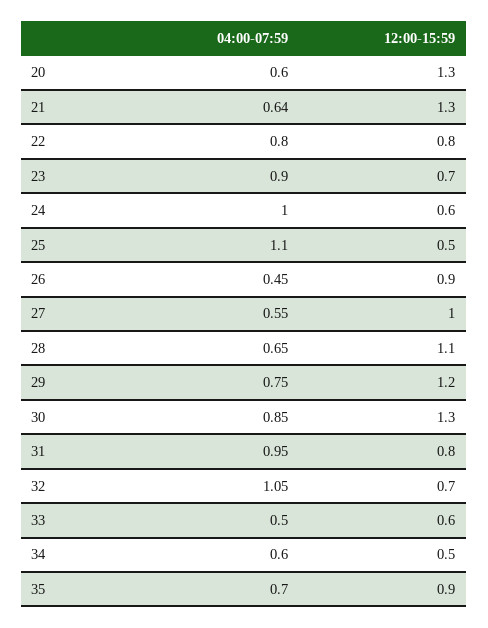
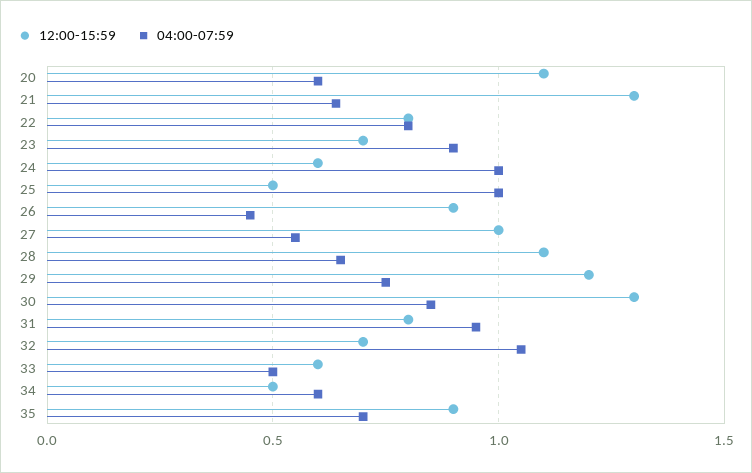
  {
    "04:00-07:59": {
      "20": 0.6,
      "21": 0.64,
      "22": 0.8,
      "23": 0.9,
      "24": 1,
-     "25": 1.1,
+     "25": 1,
      "26": 0.45,
      "27": 0.55,
      "28": 0.65,
      "29": 0.75,
      "30": 0.85,
      "31": 0.95,
      "32": 1.05,
      "33": 0.5,
      "34": 0.6,
      "35": 0.7
    },
    "12:00-15:59": {
-     "20": 1.3,
+     "20": 1.1,
      "21": 1.3,
      "22": 0.8,
      "23": 0.7,
      "24": 0.6,
      "25": 0.5,
      "26": 0.9,
      "27": 1,
      "28": 1.1,
      "29": 1.2,
      "30": 1.3,
      "31": 0.8,
      "32": 0.7,
      "33": 0.6,
      "34": 0.5,
      "35": 0.9
    }
  }

